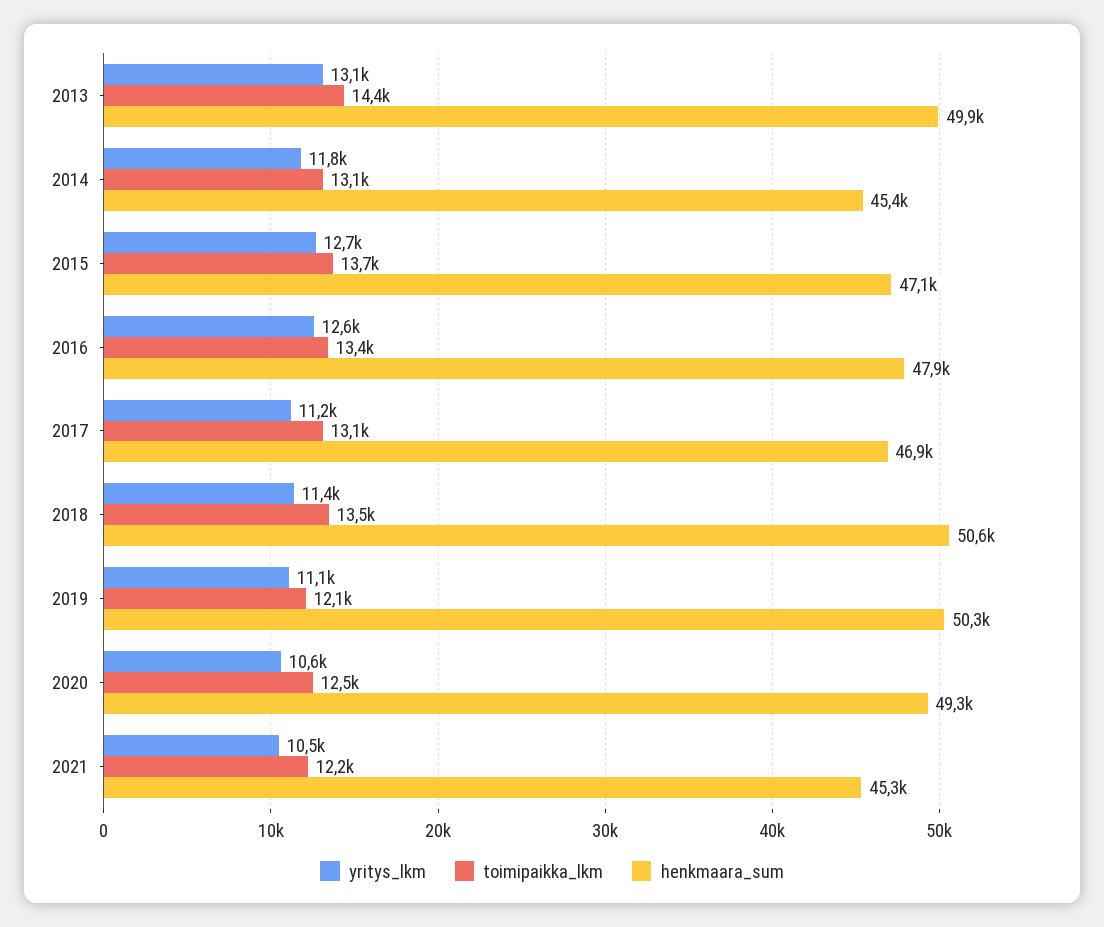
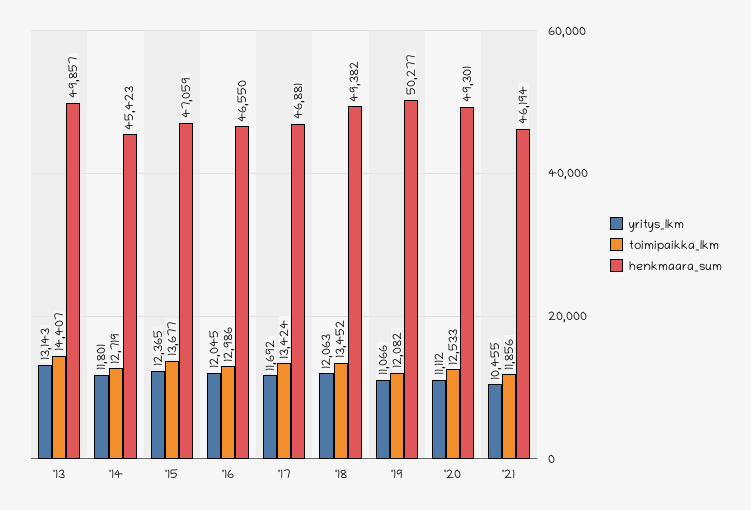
  {
    "yritys_lkm": {
      "2013": 13143,
      "2014": 11801,
-     "2015": 12700,
+     "2015": 12365,
-     "2016": 12600,
+     "2016": 12045,
-     "2017": 11200,
+     "2017": 11692,
-     "2018": 11400,
+     "2018": 12063,
      "2019": 11066,
-     "2020": 10600,
+     "2020": 11112,
      "2021": 10455
    },
    "toimipaikka_lkm": {
      "2013": 14407,
-     "2014": 13100,
+     "2014": 12719,
      "2015": 13677,
-     "2016": 13400,
+     "2016": 12986,
-     "2017": 13100,
+     "2017": 13424,
      "2018": 13452,
      "2019": 12082,
      "2020": 12533,
-     "2021": 12200
+     "2021": 11856
    },
    "henkmaara_sum": {
      "2013": 49857,
      "2014": 45423,
      "2015": 47059,
-     "2016": 47900,
+     "2016": 46550,
      "2017": 46881,
-     "2018": 50600,
+     "2018": 49382,
      "2019": 50277,
      "2020": 49301,
-     "2021": 45300
+     "2021": 46194
    }
  }

